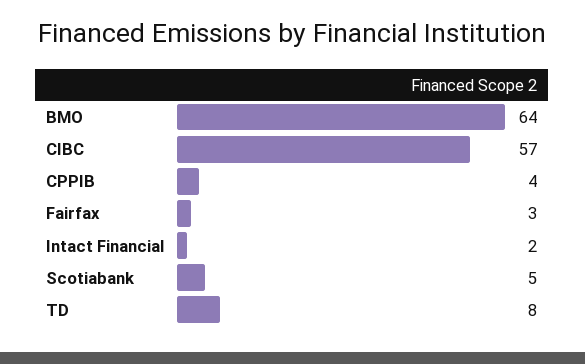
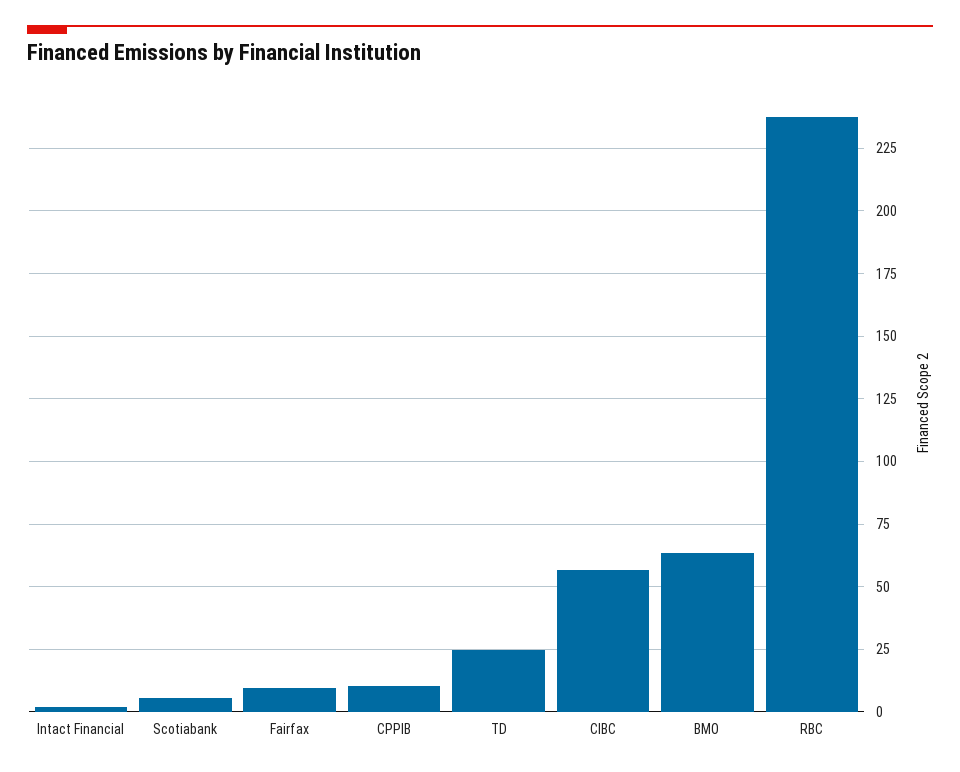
  {
    "BMO": 64,
    "CIBC": 57,
-   "CPPIB": 4,
+   "CPPIB": 10,
-   "Fairfax": 3,
+   "Fairfax": 10,
    "Intact Financial": 2,
    "Scotiabank": 5,
-   "TD": 8
+   "TD": 25,
+   "RBC": 237.5
  }

